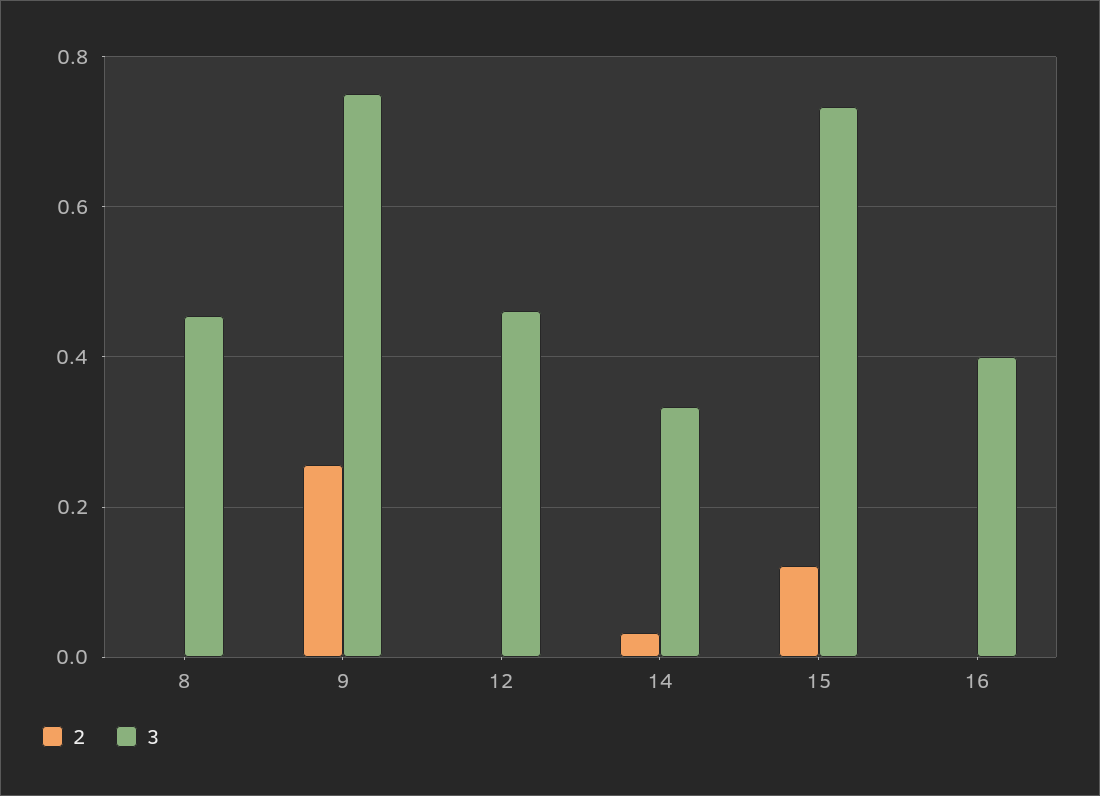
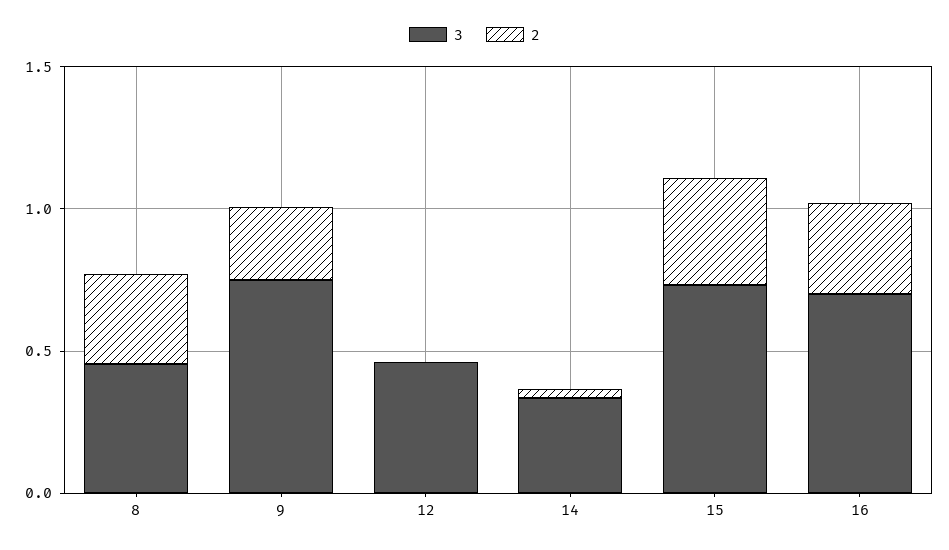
  {
    "2": {
-     "8": 0,
+     "8": 0.3,
      "9": 0.26,
      "12": 0,
      "14": 0.04,
-     "15": 0.12,
+     "15": 0.4,
-     "16": 0
+     "16": 0.3
    },
    "3": {
      "8": 0.46,
      "9": 0.76,
      "12": 0.46,
      "14": 0.34,
      "15": 0.74,
-     "16": 0.4
+     "16": 0.7
    }
  }

